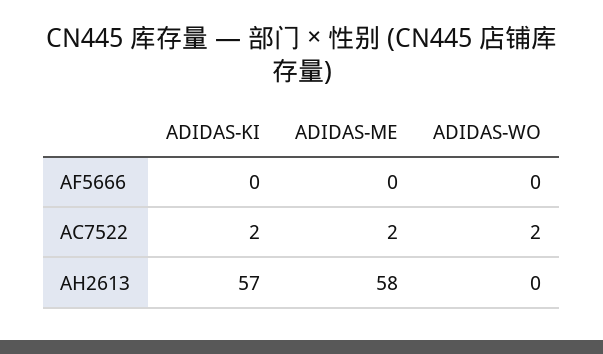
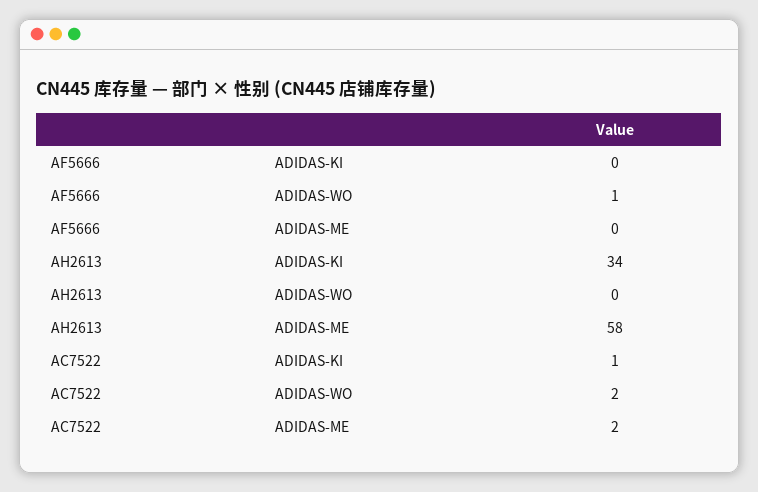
  {
    "ADIDAS-KI": {
      "AF5666": 0,
-     "AC7522": 2,
+     "AC7522": 1,
-     "AH2613": 57
+     "AH2613": 34
    },
    "ADIDAS-ME": {
      "AF5666": 0,
      "AC7522": 2,
      "AH2613": 58
    },
    "ADIDAS-WO": {
-     "AF5666": 0,
+     "AF5666": 1,
      "AC7522": 2,
      "AH2613": 0
    }
  }

